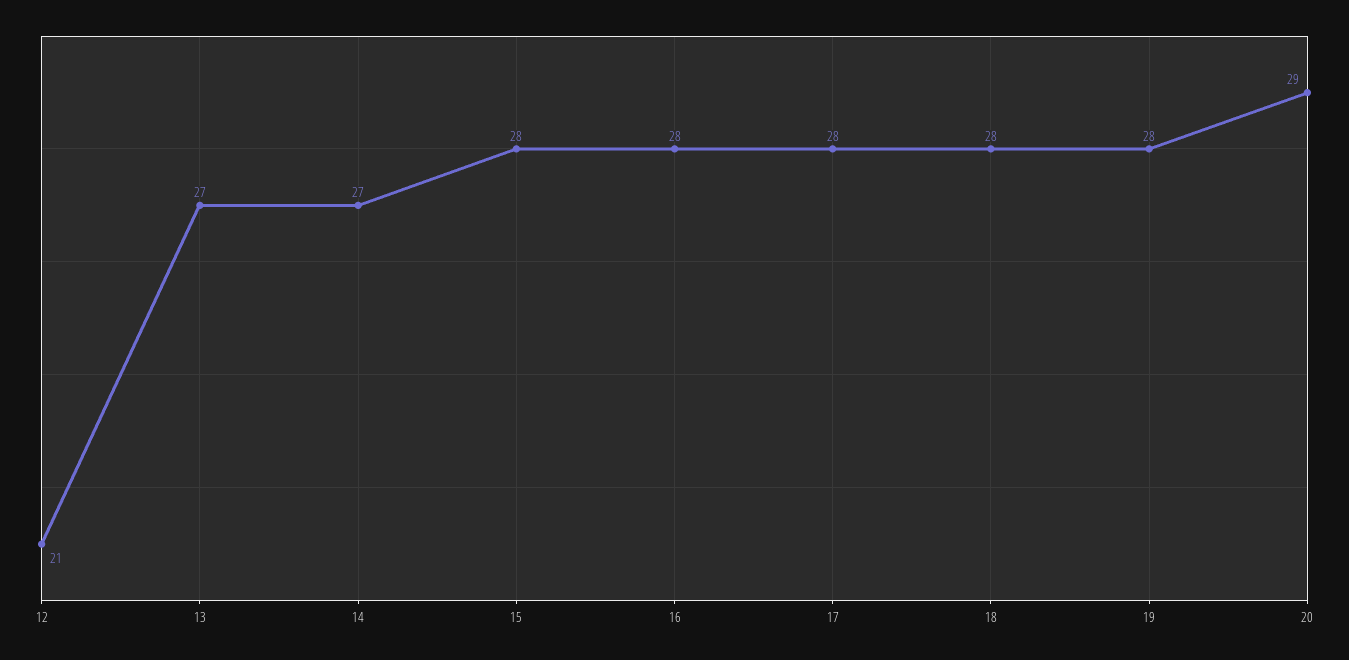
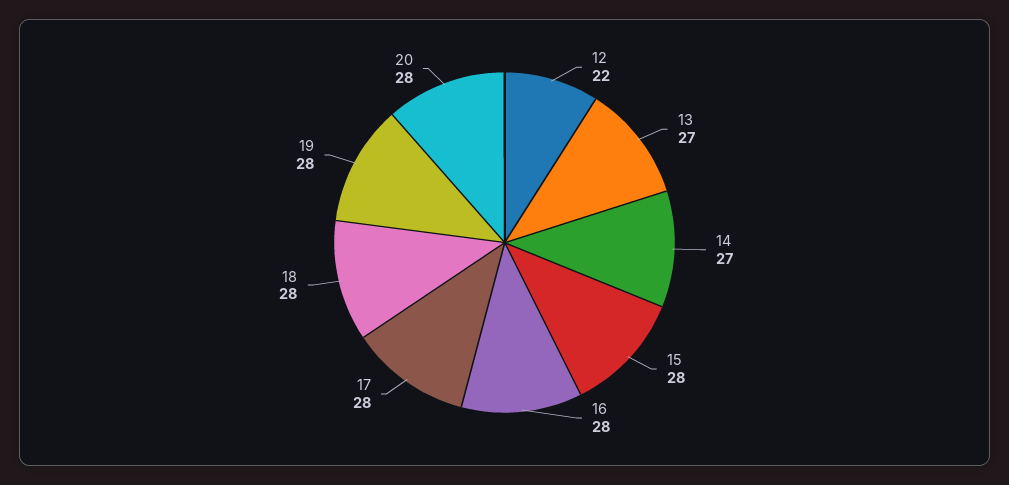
  {
-   "12": 21,
+   "12": 22,
    "13": 27,
    "14": 27,
    "15": 28,
    "16": 28,
    "17": 28,
    "18": 28,
    "19": 28,
-   "20": 29
+   "20": 28
  }

